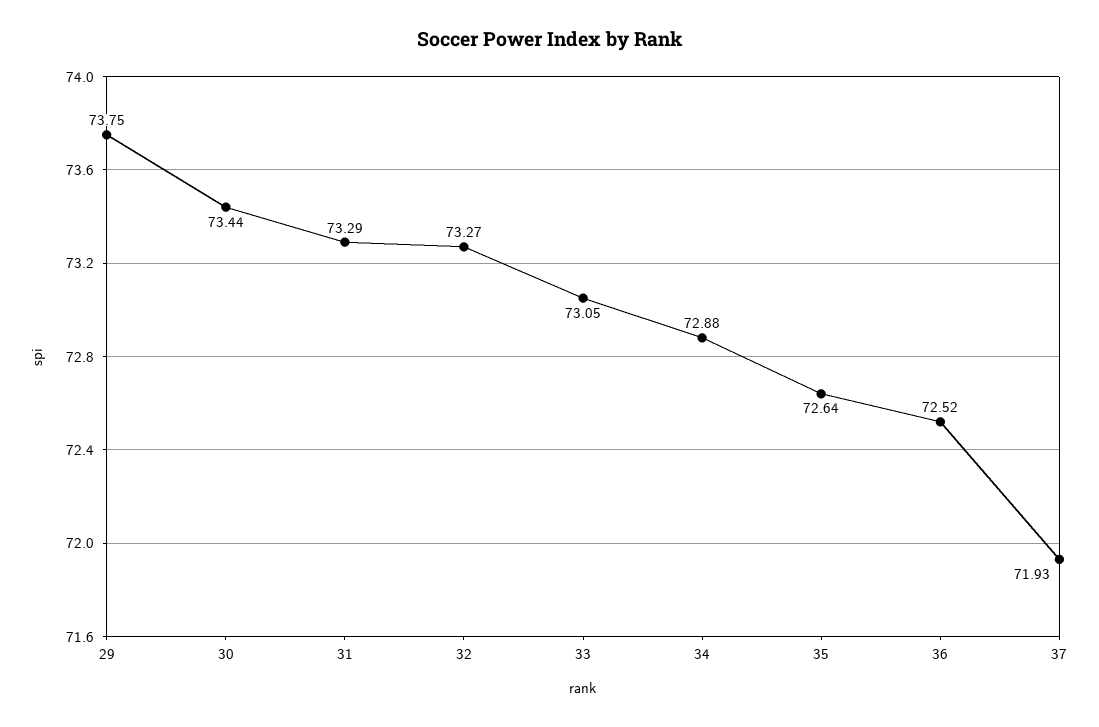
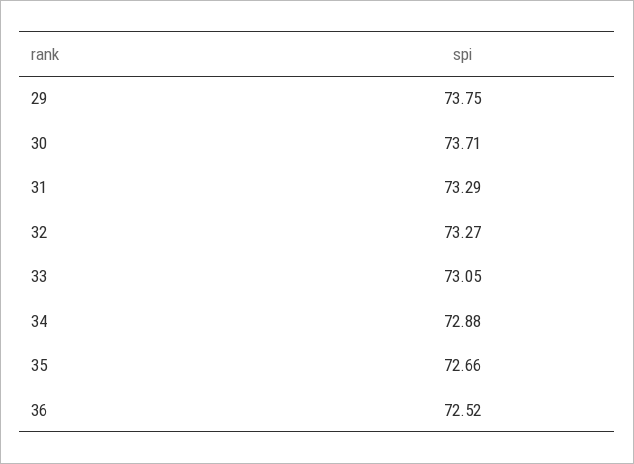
  {
    "29": 73.75,
-   "30": 73.44,
+   "30": 73.71,
    "31": 73.29,
    "32": 73.27,
    "33": 73.05,
    "34": 72.88,
-   "35": 72.64,
+   "35": 72.66,
-   "36": 72.52,
+   "36": 72.52
-   "37": 71.93
  }

